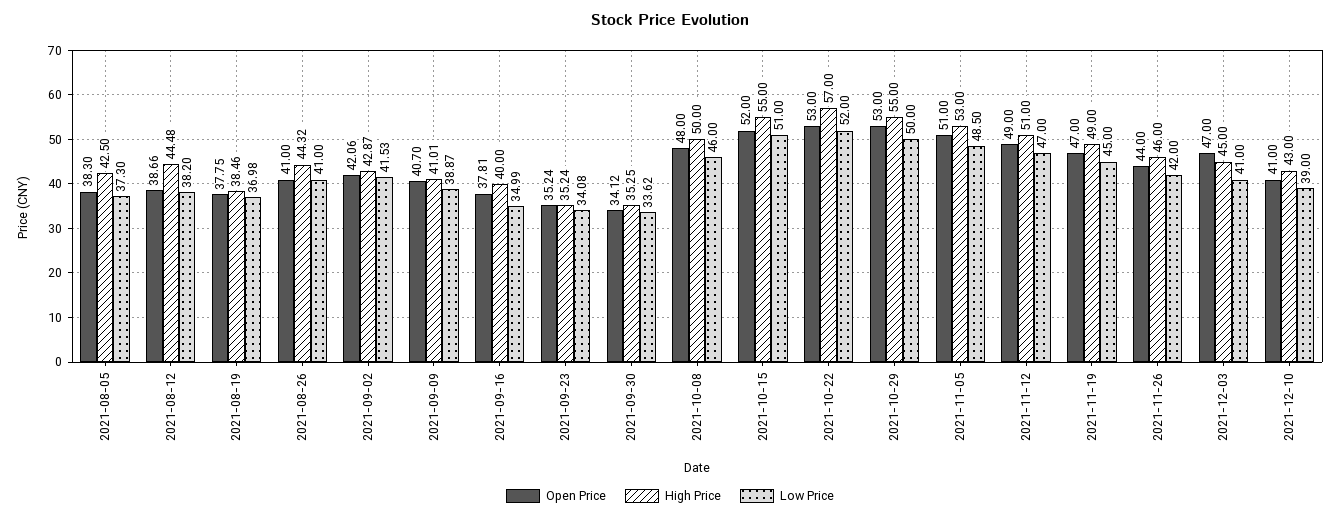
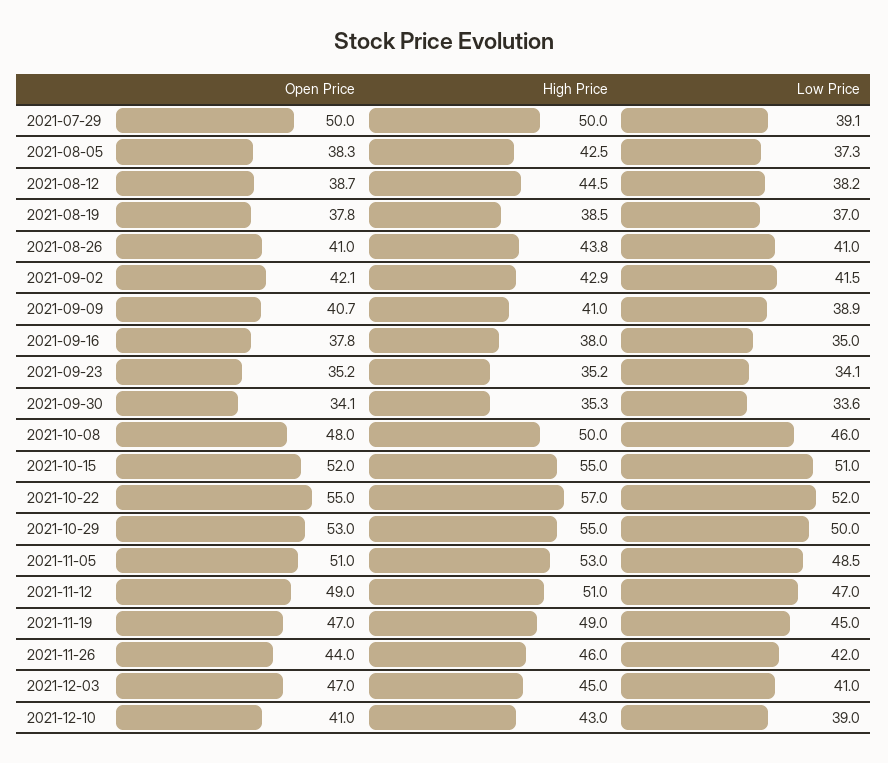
  {
    "Open Price": {
      "2021-08-05": 38.3,
      "2021-08-12": 38.66,
      "2021-08-19": 37.75,
      "2021-08-26": 41,
      "2021-09-02": 42.06,
      "2021-09-09": 40.7,
      "2021-09-16": 37.81,
      "2021-09-23": 35.24,
      "2021-09-30": 34.12,
      "2021-10-08": 48,
      "2021-10-15": 52,
-     "2021-10-22": 53,
+     "2021-10-22": 55,
      "2021-10-29": 53,
      "2021-11-05": 51,
      "2021-11-12": 49,
      "2021-11-19": 47,
      "2021-11-26": 44,
      "2021-12-03": 47,
-     "2021-12-10": 41
+     "2021-12-10": 41,
+     "2021-07-29": 50
    },
    "High Price": {
      "2021-08-05": 42.5,
      "2021-08-12": 44.48,
      "2021-08-19": 38.46,
-     "2021-08-26": 44.32,
+     "2021-08-26": 43.8,
      "2021-09-02": 42.87,
      "2021-09-09": 41.01,
-     "2021-09-16": 40,
+     "2021-09-16": 38,
      "2021-09-23": 35.24,
      "2021-09-30": 35.25,
      "2021-10-08": 50,
      "2021-10-15": 55,
      "2021-10-22": 57,
      "2021-10-29": 55,
      "2021-11-05": 53,
      "2021-11-12": 51,
      "2021-11-19": 49,
      "2021-11-26": 46,
      "2021-12-03": 45,
-     "2021-12-10": 43
+     "2021-12-10": 43,
+     "2021-07-29": 50
    },
    "Low Price": {
      "2021-08-05": 37.3,
      "2021-08-12": 38.2,
      "2021-08-19": 36.98,
      "2021-08-26": 41,
      "2021-09-02": 41.53,
      "2021-09-09": 38.87,
      "2021-09-16": 34.99,
      "2021-09-23": 34.08,
      "2021-09-30": 33.62,
      "2021-10-08": 46,
      "2021-10-15": 51,
      "2021-10-22": 52,
      "2021-10-29": 50,
      "2021-11-05": 48.5,
      "2021-11-12": 47,
      "2021-11-19": 45,
      "2021-11-26": 42,
      "2021-12-03": 41,
-     "2021-12-10": 39
+     "2021-12-10": 39,
+     "2021-07-29": 39.1
    }
  }

